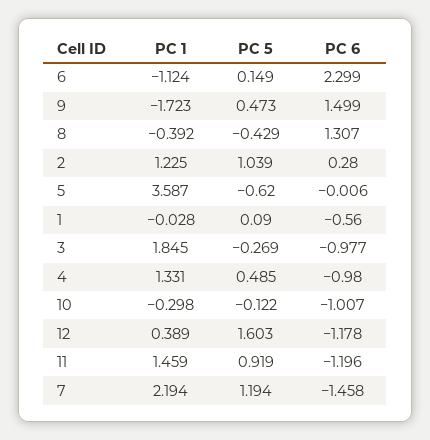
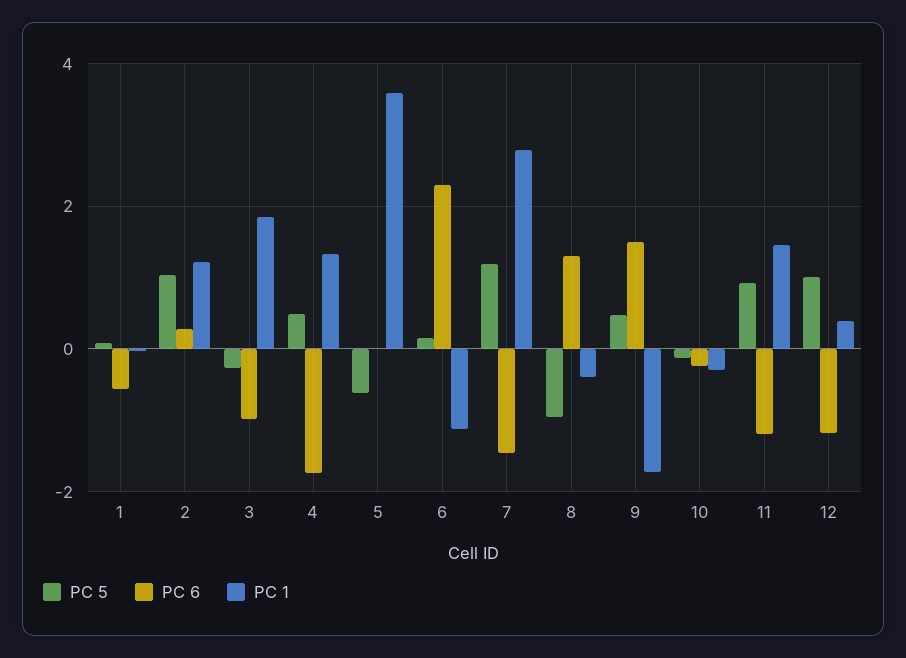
  {
    "PC 1": {
      "6": -1.124,
      "9": -1.723,
      "8": -0.392,
      "2": 1.225,
      "5": 3.587,
      "1": -0.028,
      "3": 1.845,
      "4": 1.331,
      "10": -0.298,
      "12": 0.389,
      "11": 1.459,
-     "7": 2.194
+     "7": 2.8
    },
    "PC 5": {
      "6": 0.149,
      "9": 0.473,
-     "8": -0.429,
+     "8": -1,
      "2": 1.039,
      "5": -0.62,
      "1": 0.09,
      "3": -0.269,
      "4": 0.485,
      "10": -0.122,
-     "12": 1.603,
+     "12": 1,
      "11": 0.919,
      "7": 1.194
    },
    "PC 6": {
      "6": 2.299,
      "9": 1.499,
      "8": 1.307,
      "2": 0.28,
      "5": -0.006,
      "1": -0.56,
      "3": -0.977,
-     "4": -0.98,
+     "4": -1.8,
-     "10": -1.007,
+     "10": -0.2,
      "12": -1.178,
      "11": -1.196,
      "7": -1.458
    }
  }

